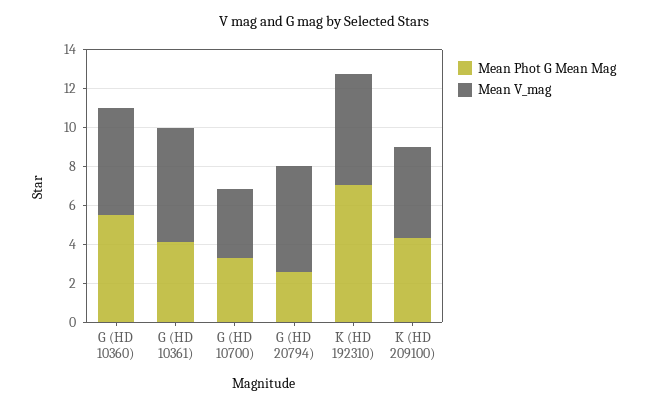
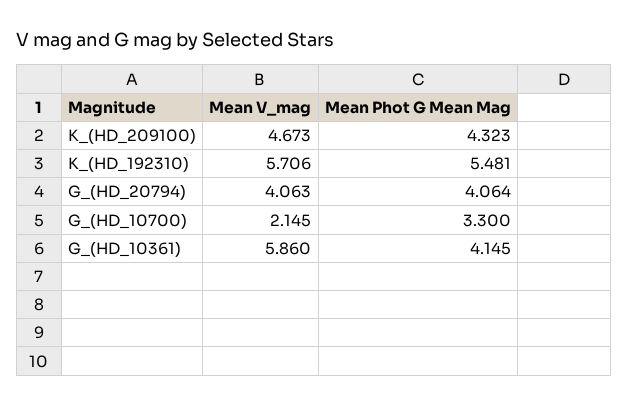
  {
    "Mean Phot G Mean Mag": {
-     "G (HD 10360)": 5.5,
      "G (HD 10361)": 4.145,
      "G (HD 10700)": 3.3,
-     "G (HD 20794)": 2.5,
+     "G (HD 20794)": 4.064,
-     "K (HD 192310)": 7,
+     "K (HD 192310)": 5.481,
      "K (HD 209100)": 4.323
    },
    "Mean V_mag": {
-     "G (HD 10360)": 5.5,
      "G (HD 10361)": 5.86,
-     "G (HD 10700)": 3.5,
+     "G (HD 10700)": 2.145,
-     "G (HD 20794)": 5.5,
+     "G (HD 20794)": 4.063,
      "K (HD 192310)": 5.706,
      "K (HD 209100)": 4.673
    }
  }

